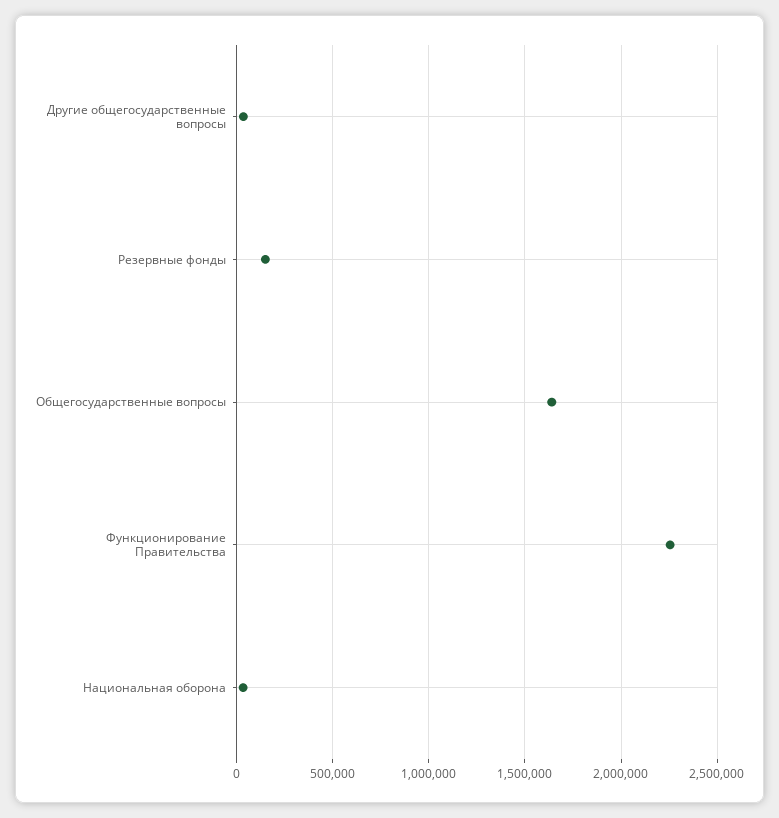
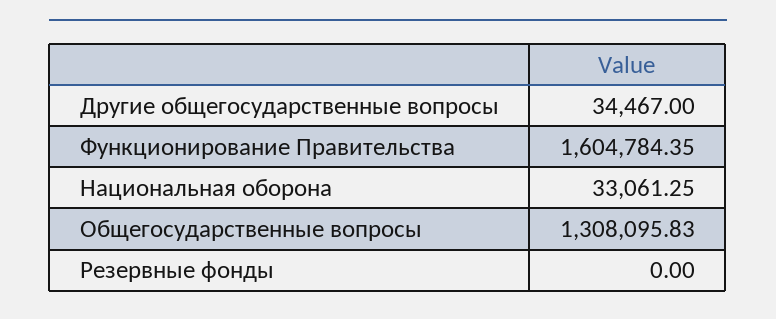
  {
    "Другие общегосударственные вопросы": 34467,
-   "Резервные фонды": 150000,
+   "Резервные фонды": 0,
-   "Общегосударственные вопросы": 1650000,
+   "Общегосударственные вопросы": 1308095.83,
-   "Функционирование Правительства": 2250000,
+   "Функционирование Правительства": 1604784.35,
    "Национальная оборона": 33061.25
  }

